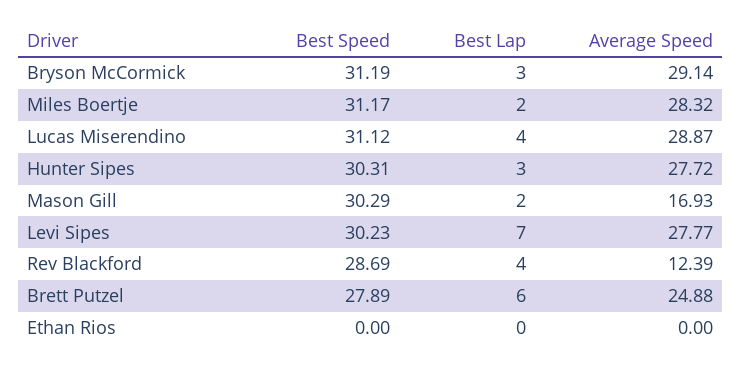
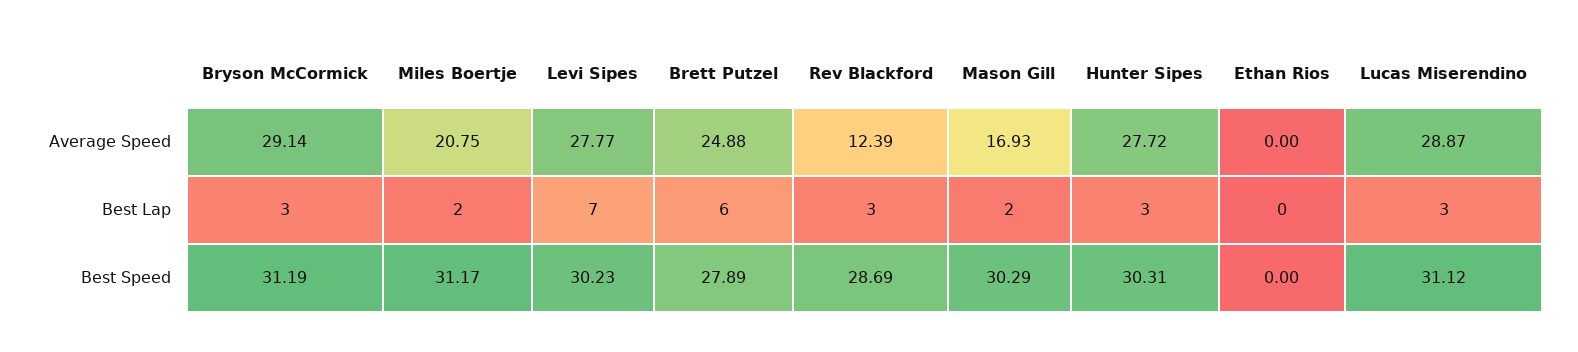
  {
    "Best Speed": {
      "Bryson McCormick": 31.19,
      "Miles Boertje": 31.17,
      "Lucas Miserendino": 31.12,
      "Hunter Sipes": 30.31,
      "Mason Gill": 30.29,
      "Levi Sipes": 30.23,
      "Rev Blackford": 28.69,
      "Brett Putzel": 27.89,
      "Ethan Rios": 0
    },
    "Best Lap": {
      "Bryson McCormick": 3,
      "Miles Boertje": 2,
-     "Lucas Miserendino": 4,
+     "Lucas Miserendino": 3,
      "Hunter Sipes": 3,
      "Mason Gill": 2,
      "Levi Sipes": 7,
-     "Rev Blackford": 4,
+     "Rev Blackford": 3,
      "Brett Putzel": 6,
      "Ethan Rios": 0
    },
    "Average Speed": {
      "Bryson McCormick": 29.14,
-     "Miles Boertje": 28.32,
+     "Miles Boertje": 20.75,
      "Lucas Miserendino": 28.87,
      "Hunter Sipes": 27.72,
      "Mason Gill": 16.93,
      "Levi Sipes": 27.77,
      "Rev Blackford": 12.39,
      "Brett Putzel": 24.88,
      "Ethan Rios": 0
    }
  }

